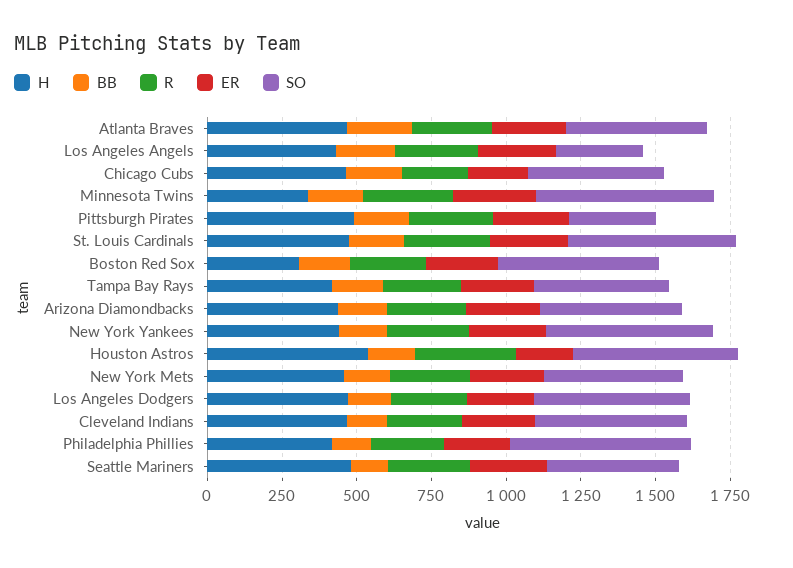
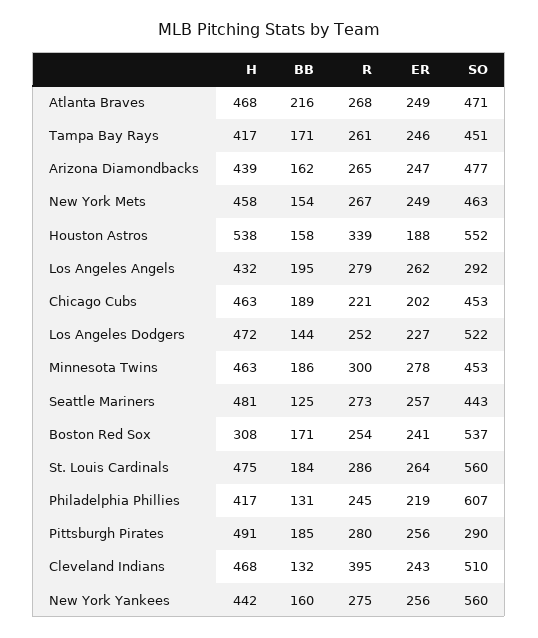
  {
    "H": {
      "Atlanta Braves": 468,
      "Los Angeles Angels": 432,
      "Chicago Cubs": 463,
-     "Minnesota Twins": 350,
+     "Minnesota Twins": 463,
      "Pittsburgh Pirates": 491,
      "St. Louis Cardinals": 475,
      "Boston Red Sox": 308,
      "Tampa Bay Rays": 417,
      "Arizona Diamondbacks": 439,
      "New York Yankees": 442,
      "Houston Astros": 538,
      "New York Mets": 458,
      "Los Angeles Dodgers": 472,
      "Cleveland Indians": 468,
      "Philadelphia Phillies": 417,
      "Seattle Mariners": 481
    },
    "BB": {
      "Atlanta Braves": 216,
      "Los Angeles Angels": 195,
      "Chicago Cubs": 189,
      "Minnesota Twins": 186,
      "Pittsburgh Pirates": 185,
      "St. Louis Cardinals": 184,
      "Boston Red Sox": 171,
      "Tampa Bay Rays": 171,
      "Arizona Diamondbacks": 162,
      "New York Yankees": 160,
      "Houston Astros": 158,
      "New York Mets": 154,
      "Los Angeles Dodgers": 144,
      "Cleveland Indians": 132,
      "Philadelphia Phillies": 131,
      "Seattle Mariners": 125
    },
    "R": {
      "Atlanta Braves": 268,
      "Los Angeles Angels": 279,
      "Chicago Cubs": 221,
      "Minnesota Twins": 300,
      "Pittsburgh Pirates": 280,
      "St. Louis Cardinals": 286,
      "Boston Red Sox": 254,
      "Tampa Bay Rays": 261,
      "Arizona Diamondbacks": 265,
      "New York Yankees": 275,
      "Houston Astros": 339,
      "New York Mets": 267,
      "Los Angeles Dodgers": 252,
-     "Cleveland Indians": 250,
+     "Cleveland Indians": 395,
      "Philadelphia Phillies": 245,
      "Seattle Mariners": 273
    },
    "ER": {
      "Atlanta Braves": 249,
      "Los Angeles Angels": 262,
      "Chicago Cubs": 202,
      "Minnesota Twins": 278,
      "Pittsburgh Pirates": 256,
      "St. Louis Cardinals": 264,
      "Boston Red Sox": 241,
      "Tampa Bay Rays": 246,
      "Arizona Diamondbacks": 247,
      "New York Yankees": 256,
      "Houston Astros": 188,
      "New York Mets": 249,
      "Los Angeles Dodgers": 227,
      "Cleveland Indians": 243,
      "Philadelphia Phillies": 219,
      "Seattle Mariners": 257
    },
    "SO": {
      "Atlanta Braves": 471,
      "Los Angeles Angels": 292,
      "Chicago Cubs": 453,
-     "Minnesota Twins": 600,
+     "Minnesota Twins": 453,
      "Pittsburgh Pirates": 290,
      "St. Louis Cardinals": 560,
      "Boston Red Sox": 537,
      "Tampa Bay Rays": 451,
      "Arizona Diamondbacks": 477,
      "New York Yankees": 560,
      "Houston Astros": 552,
      "New York Mets": 463,
      "Los Angeles Dodgers": 522,
      "Cleveland Indians": 510,
      "Philadelphia Phillies": 607,
      "Seattle Mariners": 443
    }
  }

